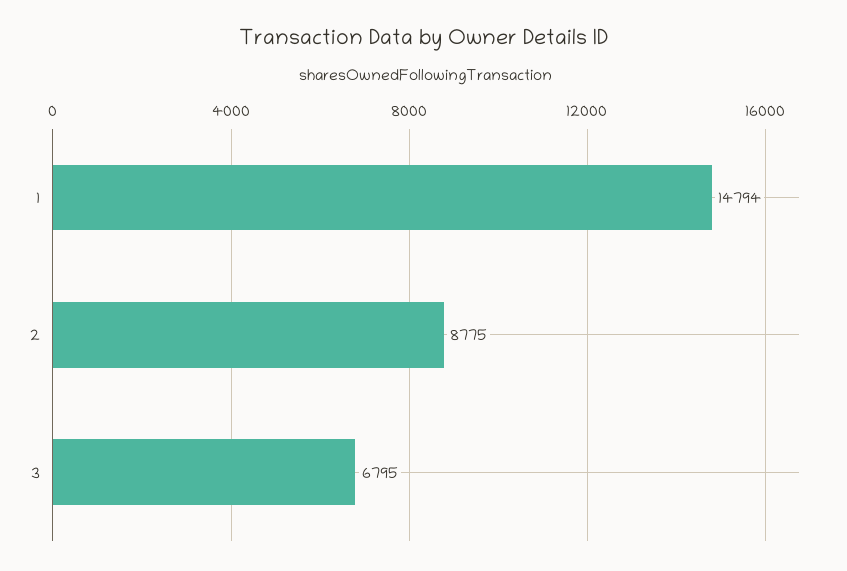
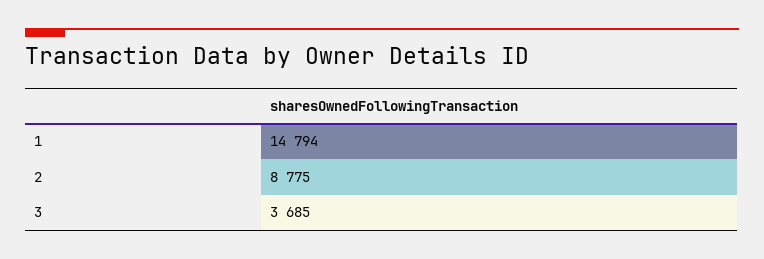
  {
    "1": 14794,
    "2": 8775,
-   "3": 6795
+   "3": 3685
  }

